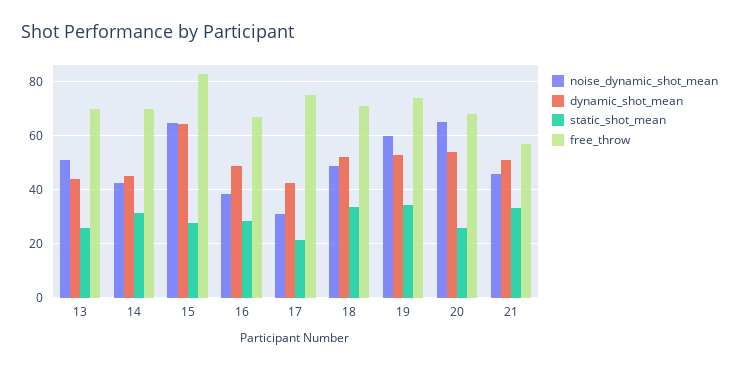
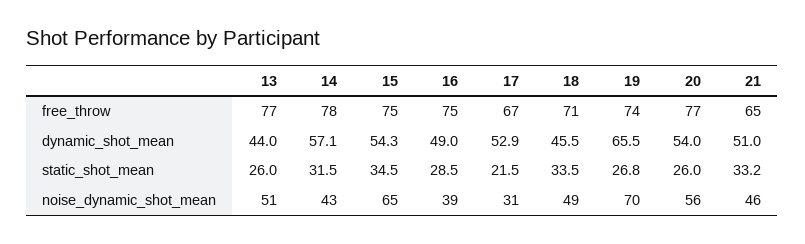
  {
    "noise_dynamic_shot_mean": {
      "13": 51,
      "14": 43,
      "15": 65,
      "16": 39,
      "17": 31,
      "18": 49,
-     "19": 60,
+     "19": 70,
-     "20": 65,
+     "20": 56,
      "21": 46
    },
    "dynamic_shot_mean": {
      "13": 44,
-     "14": 45,
+     "14": 57.1,
-     "15": 65,
+     "15": 54.3,
      "16": 49,
-     "17": 42.5,
+     "17": 52.9,
-     "18": 52.5,
+     "18": 45.5,
-     "19": 52.5,
+     "19": 65.5,
      "20": 54,
      "21": 51
    },
    "static_shot_mean": {
      "13": 26,
      "14": 31.5,
-     "15": 27.5,
+     "15": 34.5,
      "16": 28.5,
      "17": 21.5,
      "18": 33.5,
-     "19": 35,
+     "19": 26.8,
      "20": 26,
      "21": 33.2
    },
    "free_throw": {
-     "13": 70,
+     "13": 77,
-     "14": 70,
+     "14": 78,
-     "15": 82.5,
+     "15": 75,
-     "16": 67.5,
+     "16": 75,
-     "17": 75,
+     "17": 67,
      "18": 71,
      "19": 74,
-     "20": 67.5,
+     "20": 77,
-     "21": 57.5
+     "21": 65
    }
  }

